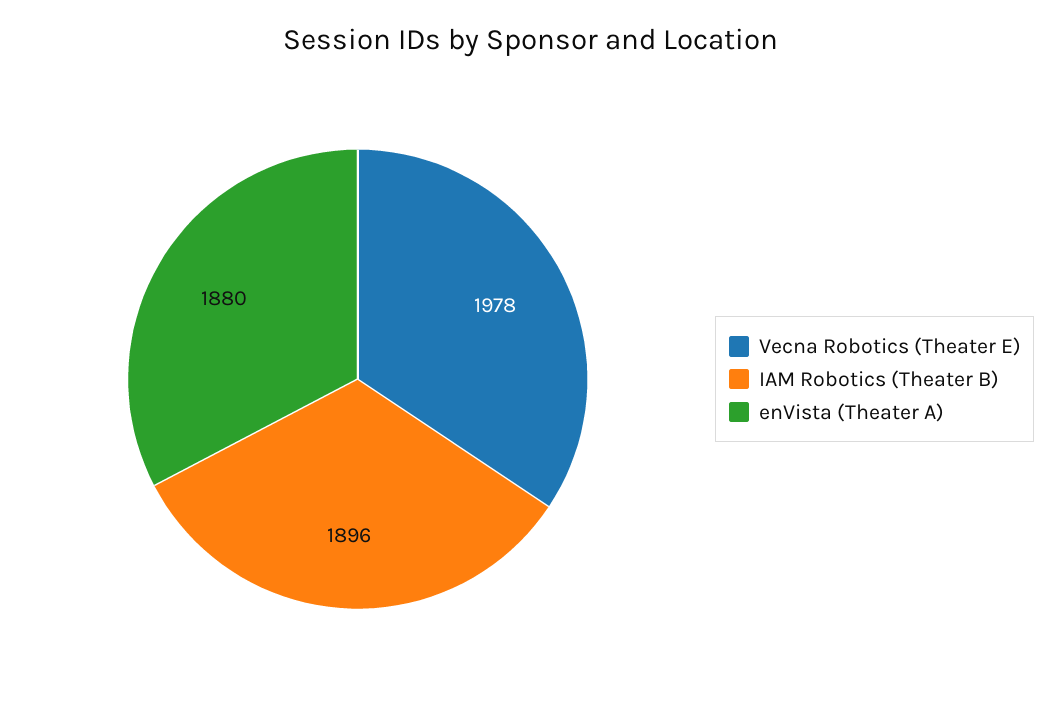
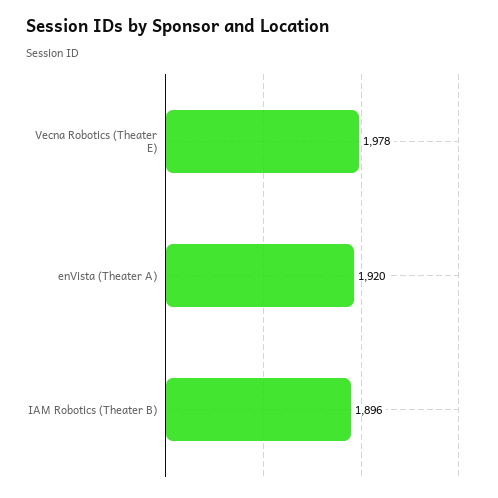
  {
    "Vecna Robotics (Theater E)": 1978,
    "IAM Robotics (Theater B)": 1896,
-   "enVista (Theater A)": 1880
+   "enVista (Theater A)": 1920
  }

